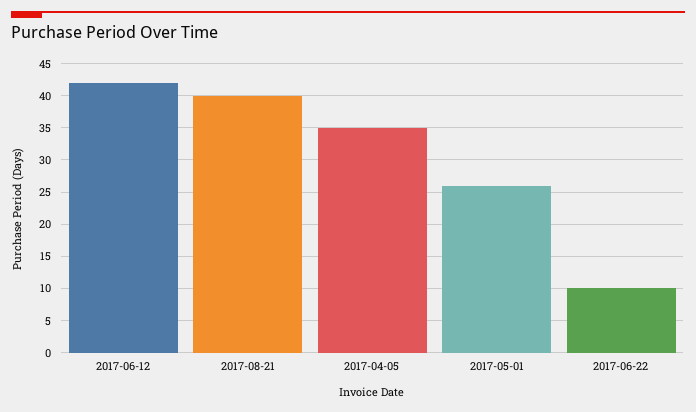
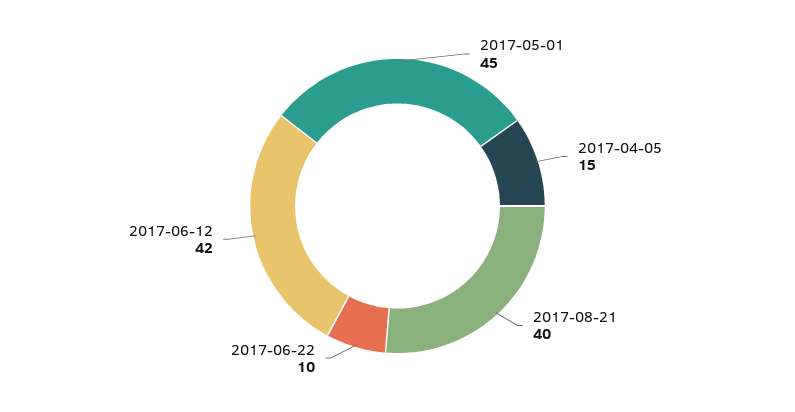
  {
    "2017-06-12": 42,
    "2017-08-21": 40,
-   "2017-04-05": 35,
+   "2017-04-05": 15,
-   "2017-05-01": 26,
+   "2017-05-01": 45,
    "2017-06-22": 10
  }

